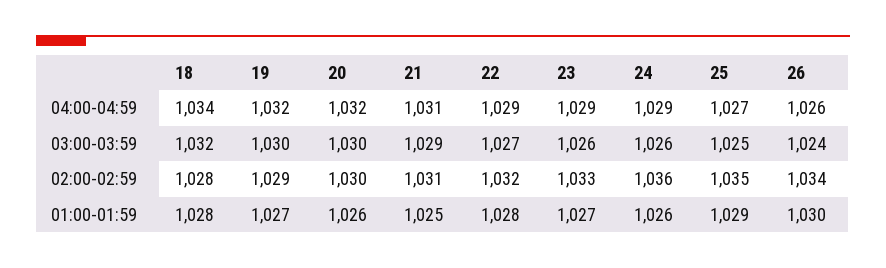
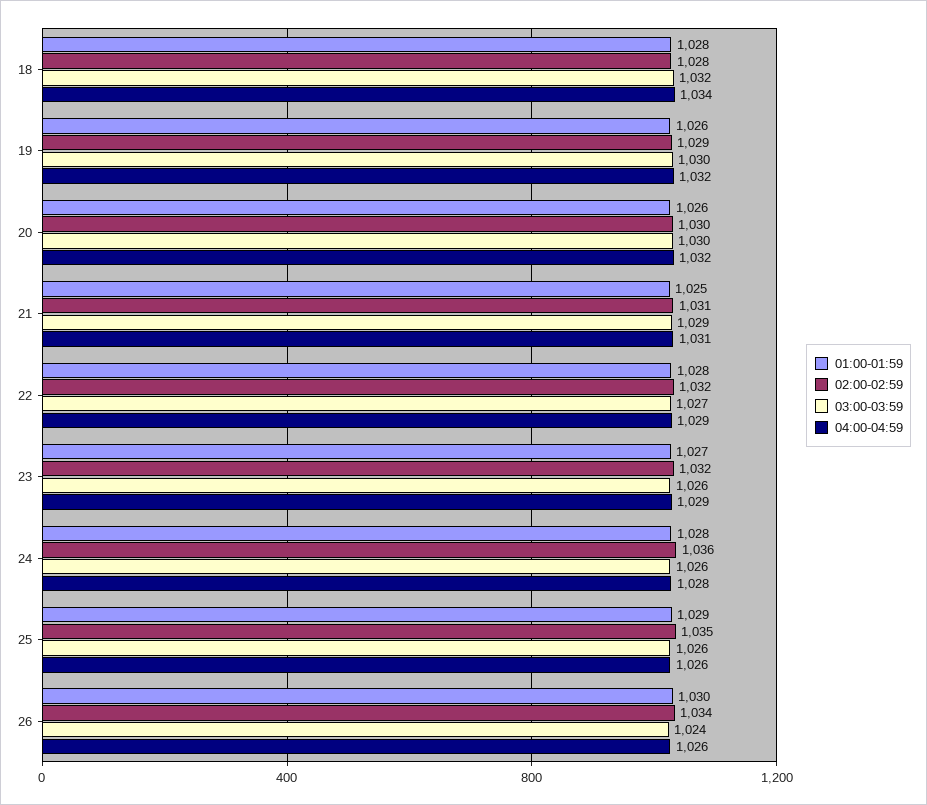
  {
    "04:00-04:59": {
      "18": 1034,
      "19": 1032,
      "20": 1032,
      "21": 1031,
      "22": 1029,
      "23": 1029,
-     "24": 1029,
+     "24": 1028,
-     "25": 1027,
+     "25": 1026,
      "26": 1026
    },
    "03:00-03:59": {
      "18": 1032,
      "19": 1030,
      "20": 1030,
      "21": 1029,
      "22": 1027,
      "23": 1026,
      "24": 1026,
-     "25": 1025,
+     "25": 1026,
      "26": 1024
    },
    "02:00-02:59": {
      "18": 1028,
      "19": 1029,
      "20": 1030,
      "21": 1031,
      "22": 1032,
-     "23": 1033,
+     "23": 1032,
      "24": 1036,
      "25": 1035,
      "26": 1034
    },
    "01:00-01:59": {
      "18": 1028,
-     "19": 1027,
+     "19": 1026,
      "20": 1026,
      "21": 1025,
      "22": 1028,
      "23": 1027,
-     "24": 1026,
+     "24": 1028,
      "25": 1029,
      "26": 1030
    }
  }

